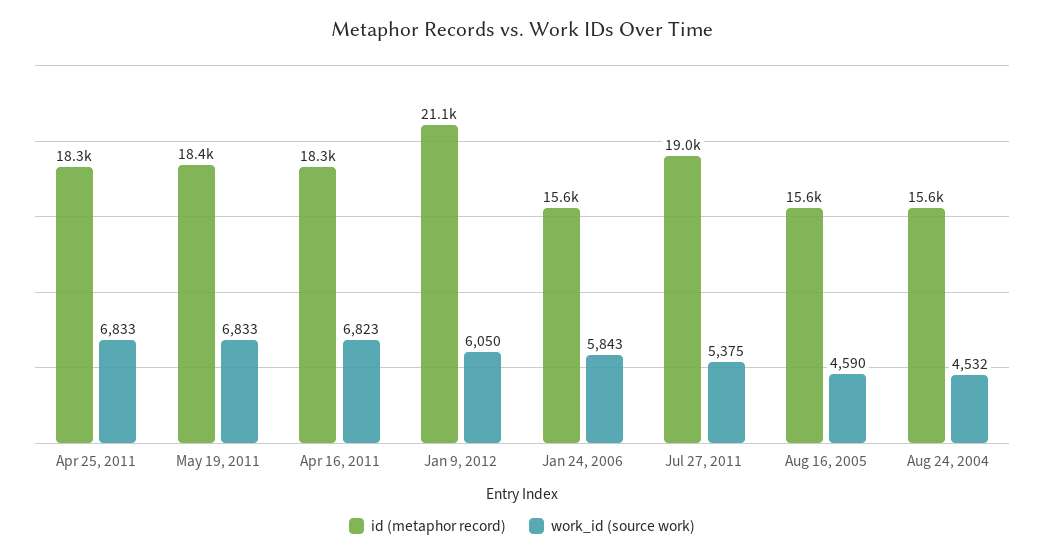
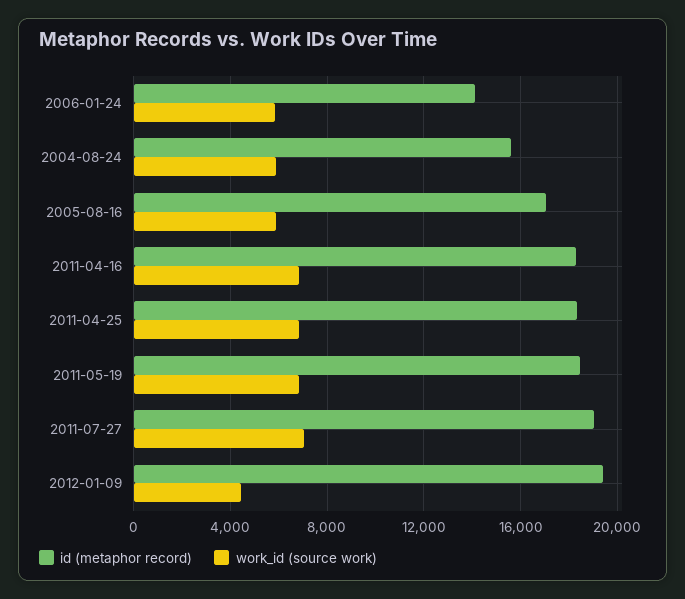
  {
    "id (metaphor record)": {
      "Apr 25, 2011": 18300,
      "May 19, 2011": 18400,
      "Apr 16, 2011": 18300,
-     "Jan 9, 2012": 21100,
+     "Jan 9, 2012": 19500,
-     "Jan 24, 2006": 15600,
+     "Jan 24, 2006": 14000,
      "Jul 27, 2011": 19000,
-     "Aug 16, 2005": 15600,
+     "Aug 16, 2005": 17000,
      "Aug 24, 2004": 15600
    },
    "work_id (source work)": {
      "Apr 25, 2011": 6833,
      "May 19, 2011": 6833,
      "Apr 16, 2011": 6823,
-     "Jan 9, 2012": 6050,
+     "Jan 9, 2012": 4500,
      "Jan 24, 2006": 5843,
-     "Jul 27, 2011": 5375,
+     "Jul 27, 2011": 7000,
-     "Aug 16, 2005": 4590,
+     "Aug 16, 2005": 6000,
-     "Aug 24, 2004": 4532
+     "Aug 24, 2004": 6000
    }
  }

